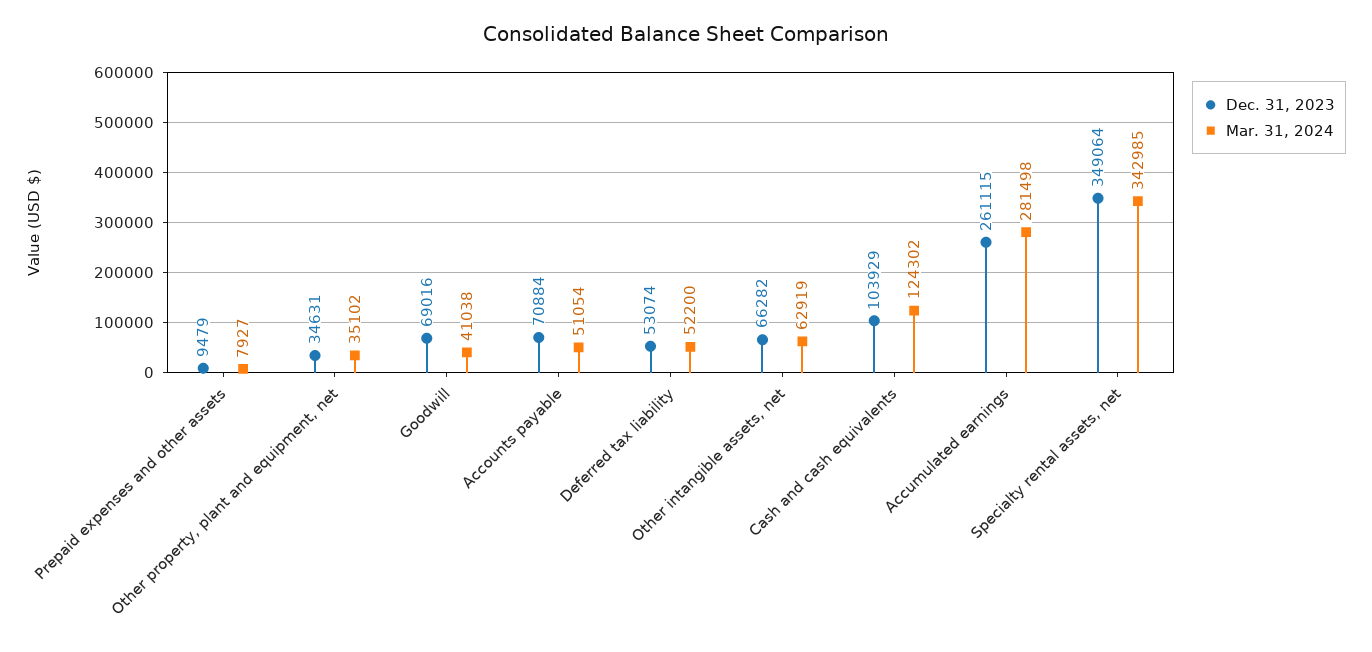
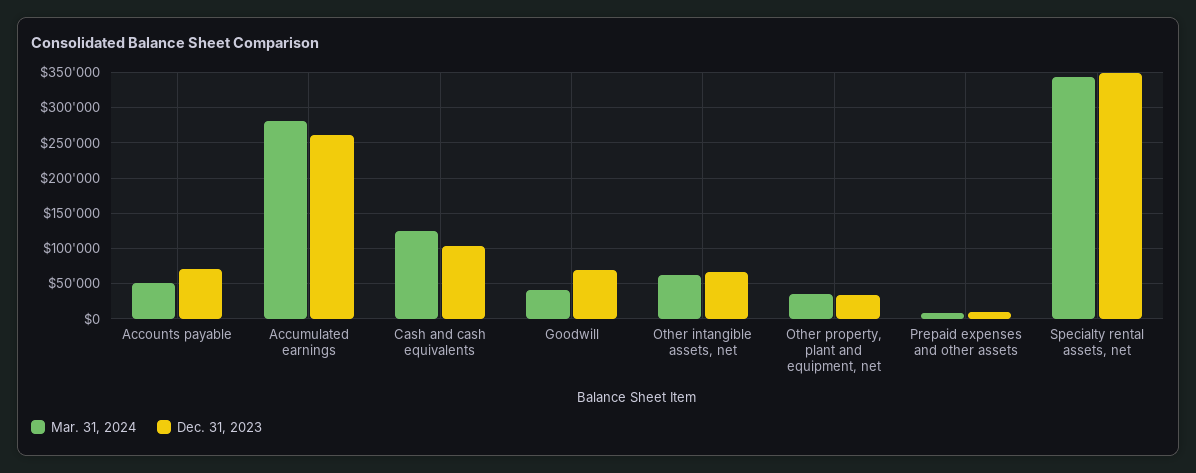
  {
    "Dec. 31, 2023": {
      "Prepaid expenses and other assets": 9479,
      "Other property, plant and equipment, net": 34631,
      "Goodwill": 69016,
      "Accounts payable": 70884,
-     "Deferred tax liability": 53074,
      "Other intangible assets, net": 66282,
      "Cash and cash equivalents": 103929,
      "Accumulated earnings": 261115,
      "Specialty rental assets, net": 349064
    },
    "Mar. 31, 2024": {
      "Prepaid expenses and other assets": 7927,
      "Other property, plant and equipment, net": 35102,
      "Goodwill": 41038,
      "Accounts payable": 51054,
-     "Deferred tax liability": 52200,
      "Other intangible assets, net": 62919,
      "Cash and cash equivalents": 124302,
      "Accumulated earnings": 281498,
      "Specialty rental assets, net": 342985
    }
  }

